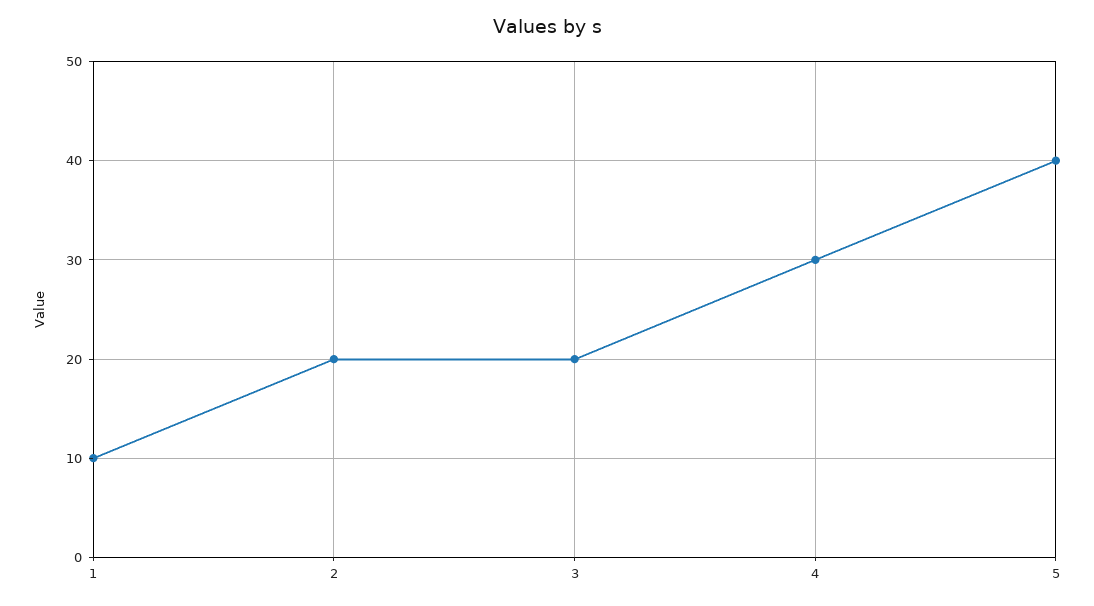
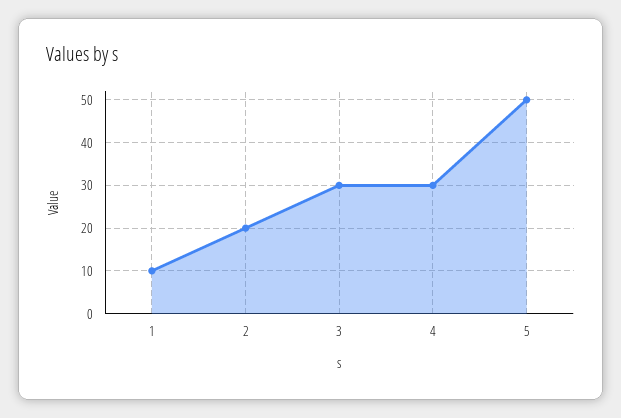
  {
    "1": 10,
    "2": 20,
-   "3": 20,
+   "3": 30,
    "4": 30,
-   "5": 40
+   "5": 50
  }

